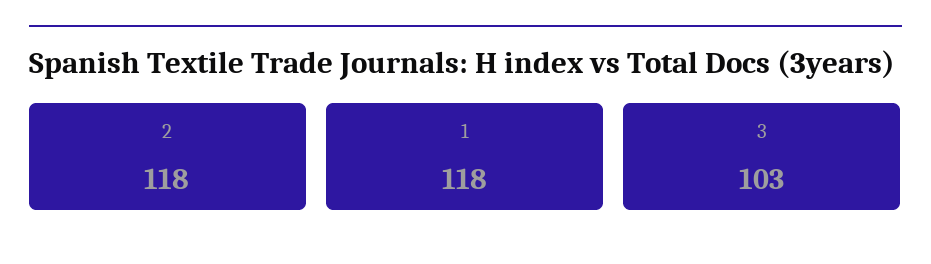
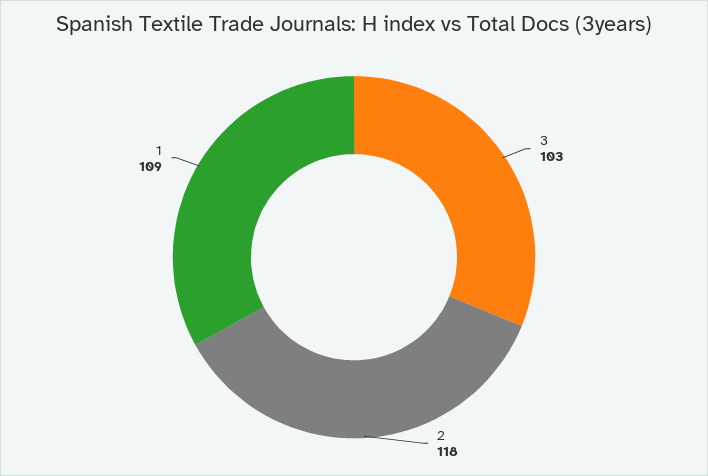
  {
    "2": 118,
-   "1": 118,
+   "1": 109,
    "3": 103
  }

